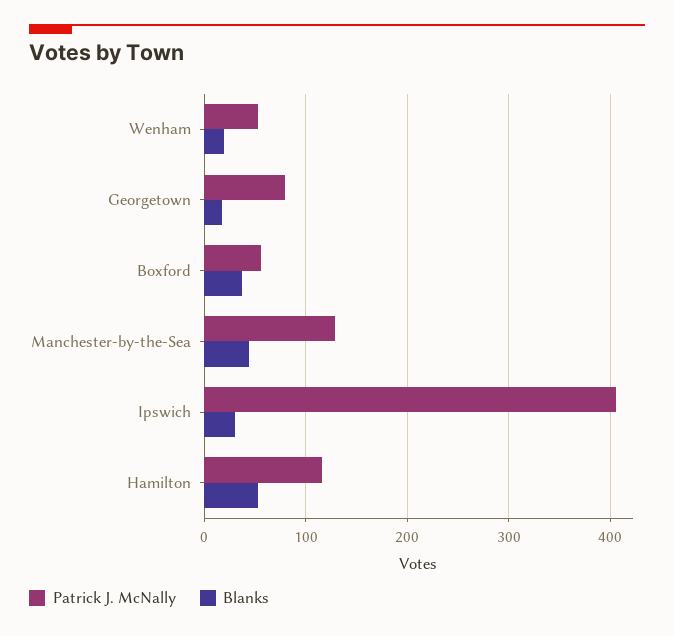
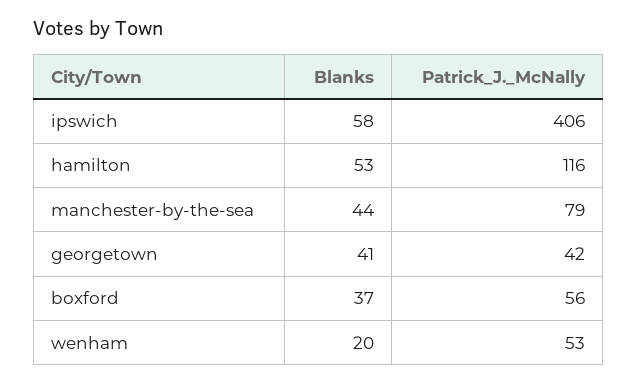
  {
    "Patrick J. McNally": {
      "Wenham": 53,
-     "Georgetown": 80,
+     "Georgetown": 42,
      "Boxford": 56,
-     "Manchester-by-the-Sea": 130,
+     "Manchester-by-the-Sea": 79,
      "Ipswich": 406,
      "Hamilton": 116
    },
    "Blanks": {
      "Wenham": 20,
-     "Georgetown": 20,
+     "Georgetown": 41,
      "Boxford": 37,
      "Manchester-by-the-Sea": 44,
-     "Ipswich": 30,
+     "Ipswich": 58,
      "Hamilton": 53
    }
  }

